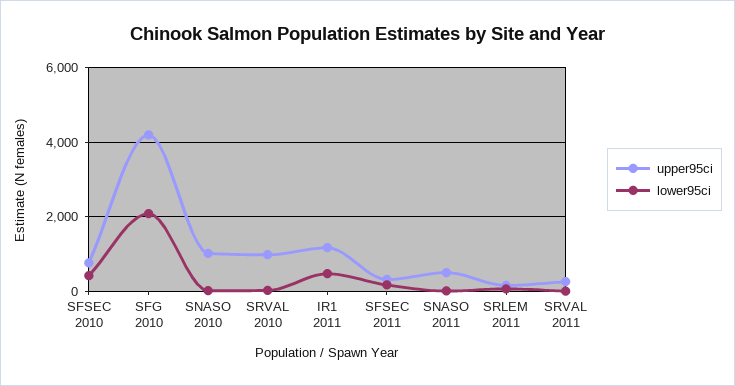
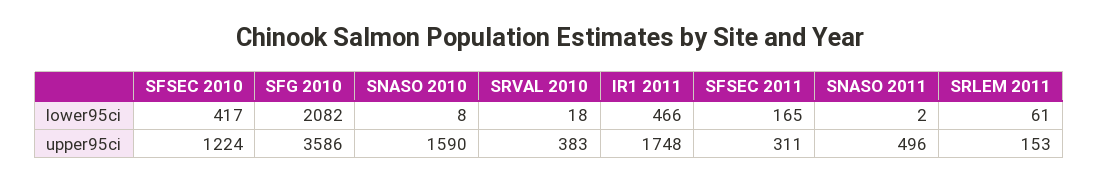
  {
    "upper95ci": {
-     "SFSEC 2010": 800,
+     "SFSEC 2010": 1224,
-     "SFG 2010": 4200,
+     "SFG 2010": 3586,
-     "SNASO 2010": 1000,
+     "SNASO 2010": 1590,
-     "SRVAL 2010": 1000,
+     "SRVAL 2010": 383,
-     "IR1 2011": 1200,
+     "IR1 2011": 1748,
      "SFSEC 2011": 311,
      "SNASO 2011": 496,
-     "SRLEM 2011": 153,
+     "SRLEM 2011": 153
-     "SRVAL 2011": 200
    },
    "lower95ci": {
      "SFSEC 2010": 417,
      "SFG 2010": 2082,
      "SNASO 2010": 8,
      "SRVAL 2010": 18,
      "IR1 2011": 466,
      "SFSEC 2011": 165,
      "SNASO 2011": 2,
-     "SRLEM 2011": 61,
+     "SRLEM 2011": 61
-     "SRVAL 2011": 0
    }
  }

